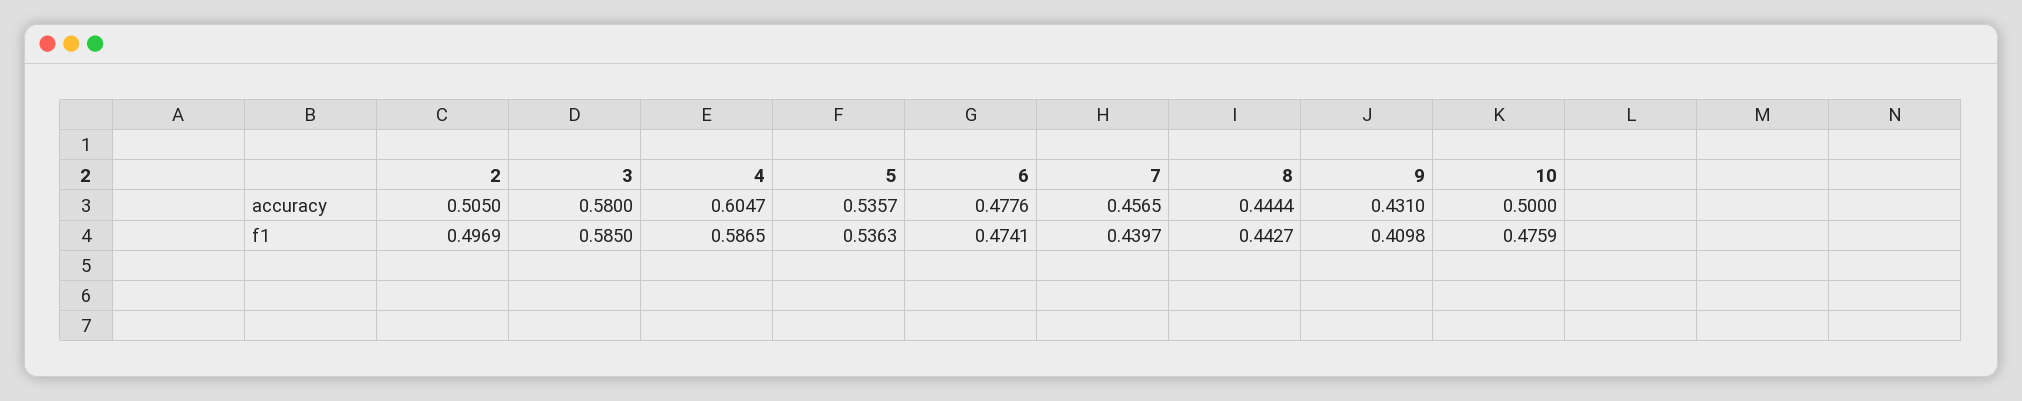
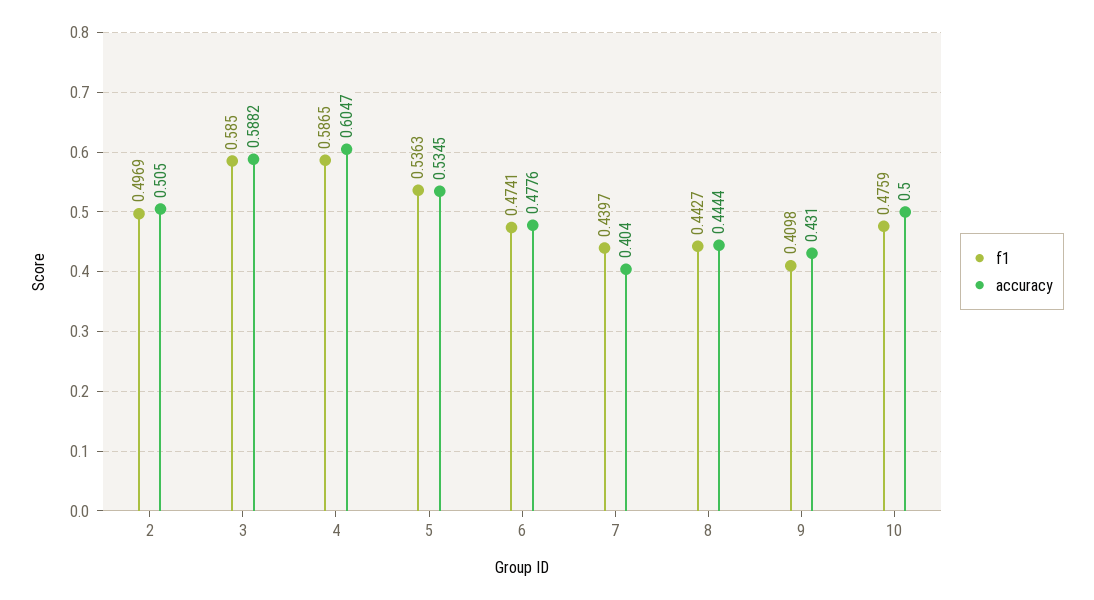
  {
    "accuracy": {
      "2": 0.505,
-     "3": 0.58,
+     "3": 0.5882,
      "4": 0.6047,
-     "5": 0.5357,
+     "5": 0.5345,
      "6": 0.4776,
-     "7": 0.4565,
+     "7": 0.404,
      "8": 0.4444,
      "9": 0.431,
      "10": 0.5
    },
    "f1": {
      "2": 0.4969,
      "3": 0.585,
      "4": 0.5865,
      "5": 0.5363,
      "6": 0.4741,
      "7": 0.4397,
      "8": 0.4427,
      "9": 0.4098,
      "10": 0.4759
    }
  }

